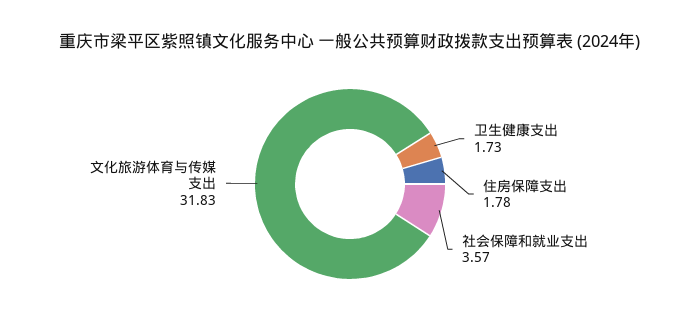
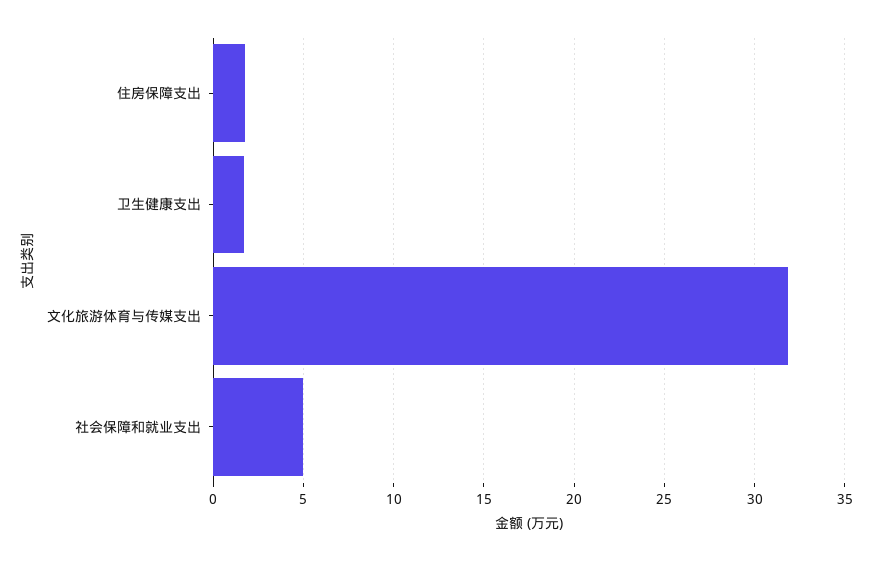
  {
    "卫生健康支出": 1.73,
    "住房保障支出": 1.78,
-   "社会保障和就业支出": 3.57,
+   "社会保障和就业支出": 5,
    "文化旅游体育与传媒支出": 31.83
  }

